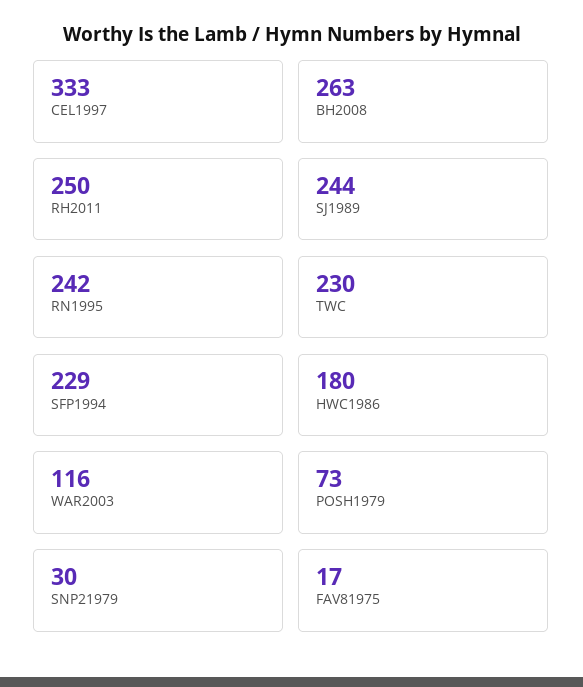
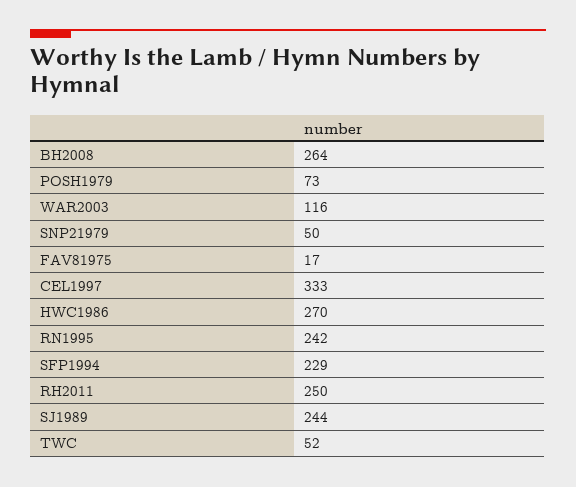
  {
    "CEL1997": 333,
-   "BH2008": 263,
+   "BH2008": 264,
    "RH2011": 250,
    "SJ1989": 244,
    "RN1995": 242,
-   "TWC": 230,
+   "TWC": 52,
    "SFP1994": 229,
-   "HWC1986": 180,
+   "HWC1986": 270,
    "WAR2003": 116,
    "POSH1979": 73,
-   "SNP21979": 30,
+   "SNP21979": 50,
    "FAV81975": 17
  }

